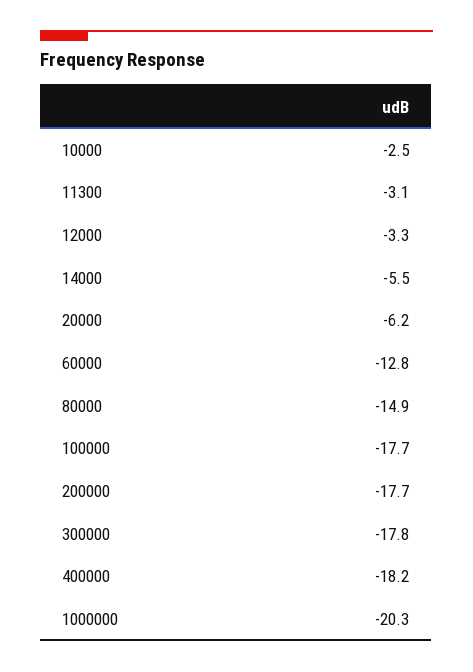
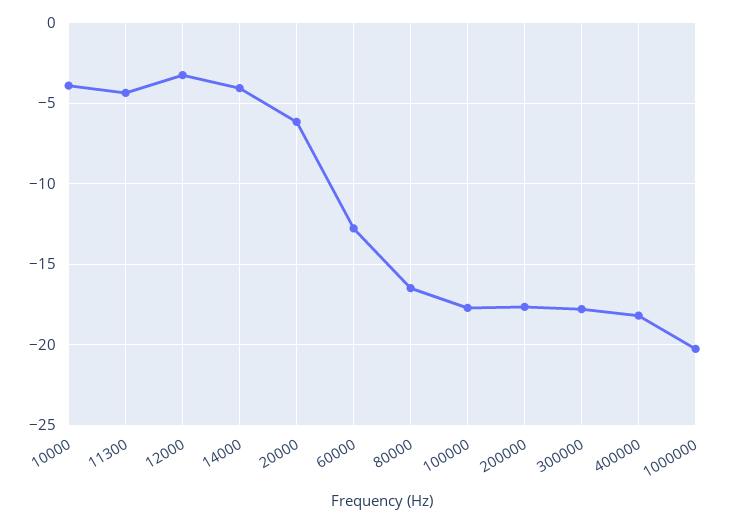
  {
-   "10000": -2.5,
+   "10000": -4,
-   "11300": -3.1,
+   "11300": -4.5,
    "12000": -3.3,
-   "14000": -5.5,
+   "14000": -4,
    "20000": -6.2,
    "60000": -12.8,
-   "80000": -14.9,
+   "80000": -16.5,
    "100000": -17.7,
    "200000": -17.7,
    "300000": -17.8,
    "400000": -18.2,
    "1000000": -20.3
  }

